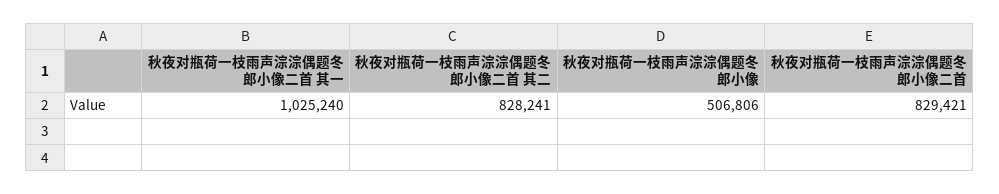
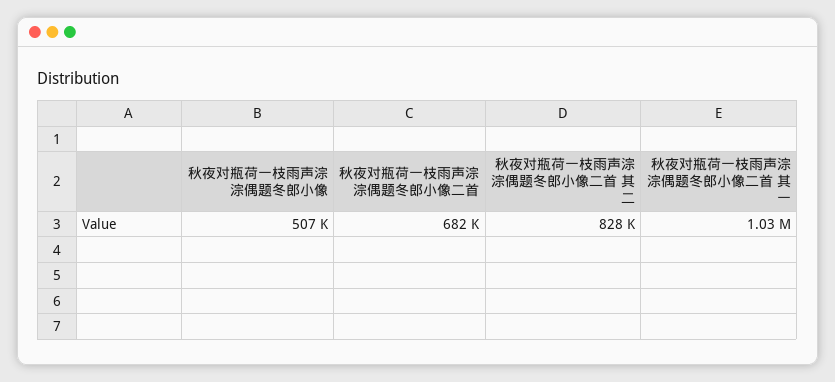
  {
    "秋夜对瓶荷一枝雨声淙淙偶题冬郎小像二首 其一": 1025240,
    "秋夜对瓶荷一枝雨声淙淙偶题冬郎小像二首 其二": 828241,
    "秋夜对瓶荷一枝雨声淙淙偶题冬郎小像": 506806,
-   "秋夜对瓶荷一枝雨声淙淙偶题冬郎小像二首": 829421
+   "秋夜对瓶荷一枝雨声淙淙偶题冬郎小像二首": 682000
  }

